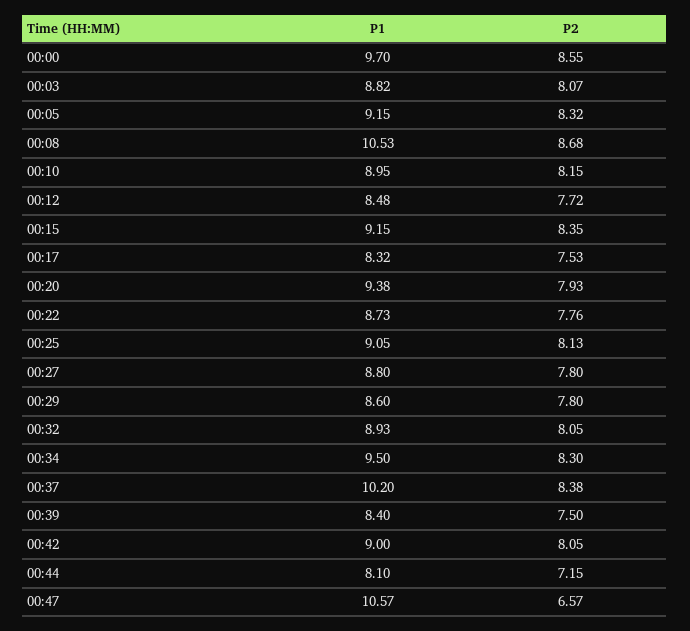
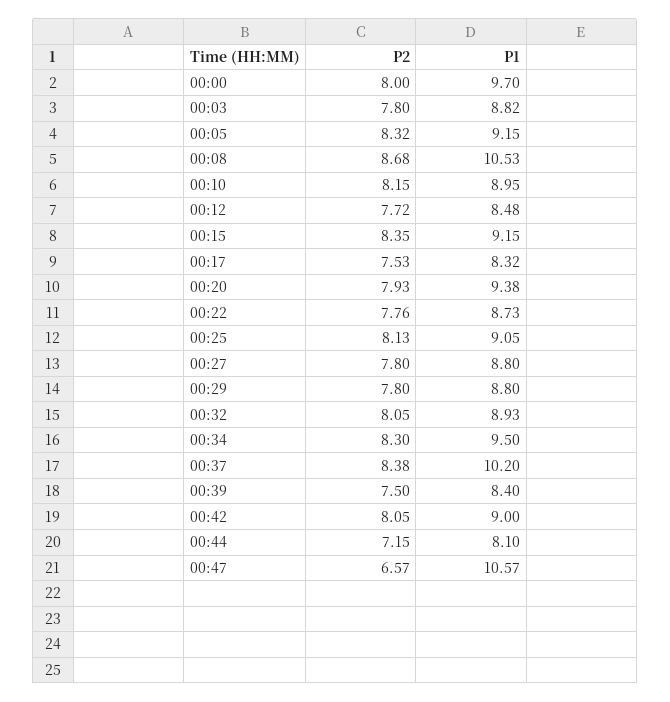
  {
    "P1": {
      "00:00": 9.7,
      "00:03": 8.82,
      "00:05": 9.15,
      "00:08": 10.53,
      "00:10": 8.95,
      "00:12": 8.48,
      "00:15": 9.15,
      "00:17": 8.32,
      "00:20": 9.38,
      "00:22": 8.73,
      "00:25": 9.05,
      "00:27": 8.8,
-     "00:29": 8.6,
+     "00:29": 8.8,
      "00:32": 8.93,
      "00:34": 9.5,
      "00:37": 10.2,
      "00:39": 8.4,
      "00:42": 9,
      "00:44": 8.1,
      "00:47": 10.57
    },
    "P2": {
-     "00:00": 8.55,
+     "00:00": 8,
-     "00:03": 8.07,
+     "00:03": 7.8,
      "00:05": 8.32,
      "00:08": 8.68,
      "00:10": 8.15,
      "00:12": 7.72,
      "00:15": 8.35,
      "00:17": 7.53,
      "00:20": 7.93,
      "00:22": 7.76,
      "00:25": 8.13,
      "00:27": 7.8,
      "00:29": 7.8,
      "00:32": 8.05,
      "00:34": 8.3,
      "00:37": 8.38,
      "00:39": 7.5,
      "00:42": 8.05,
      "00:44": 7.15,
      "00:47": 6.57
    }
  }

